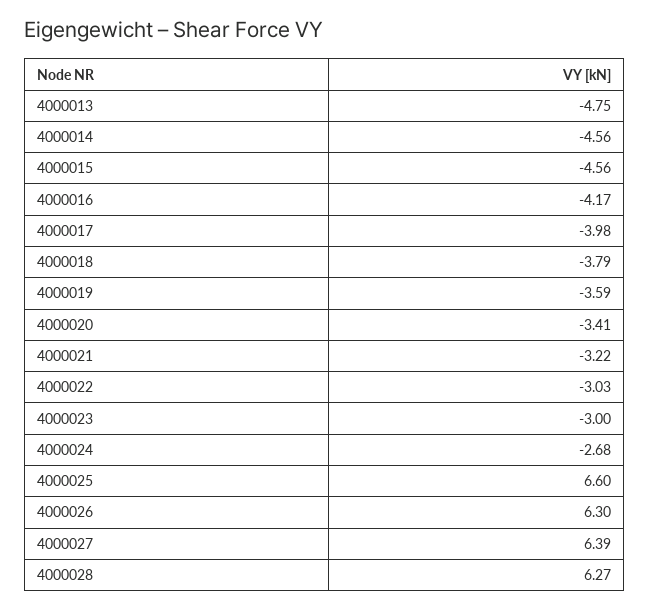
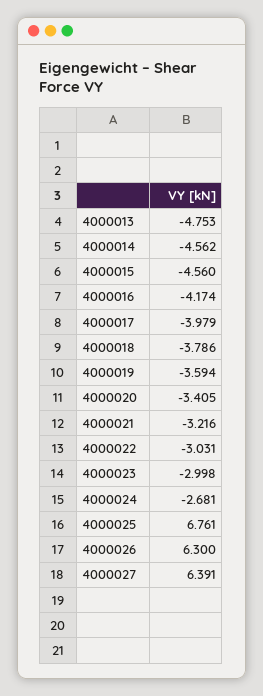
  {
    "4000013": -4.753,
    "4000014": -4.562,
    "4000015": -4.56,
    "4000016": -4.174,
    "4000017": -3.979,
    "4000018": -3.786,
    "4000019": -3.594,
    "4000020": -3.405,
    "4000021": -3.216,
    "4000022": -3.031,
    "4000023": -2.998,
    "4000024": -2.681,
-   "4000025": 6.6,
+   "4000025": 6.761,
    "4000026": 6.3,
-   "4000027": 6.391,
+   "4000027": 6.391
-   "4000028": 6.27
  }

